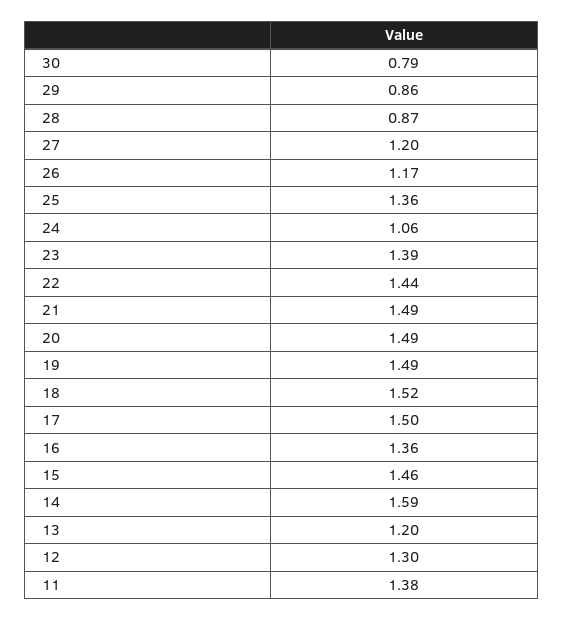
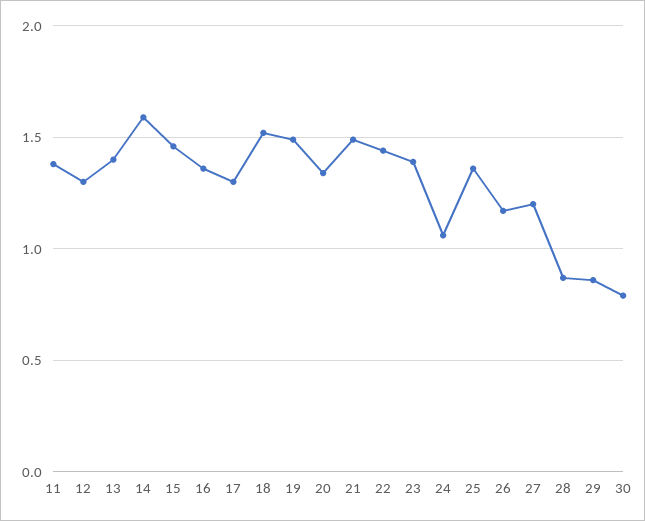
  {
    "30": 0.79,
    "29": 0.86,
    "28": 0.87,
    "27": 1.2,
    "26": 1.17,
    "25": 1.36,
    "24": 1.06,
    "23": 1.39,
    "22": 1.44,
    "21": 1.49,
-   "20": 1.49,
+   "20": 1.35,
    "19": 1.49,
    "18": 1.52,
-   "17": 1.5,
+   "17": 1.3,
    "16": 1.36,
    "15": 1.46,
    "14": 1.59,
-   "13": 1.2,
+   "13": 1.4,
    "12": 1.3,
    "11": 1.38
  }

